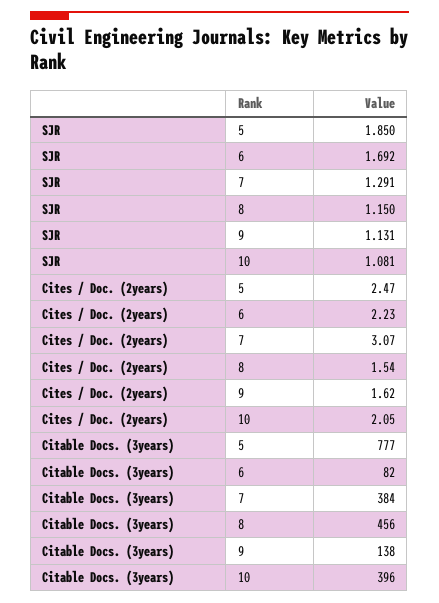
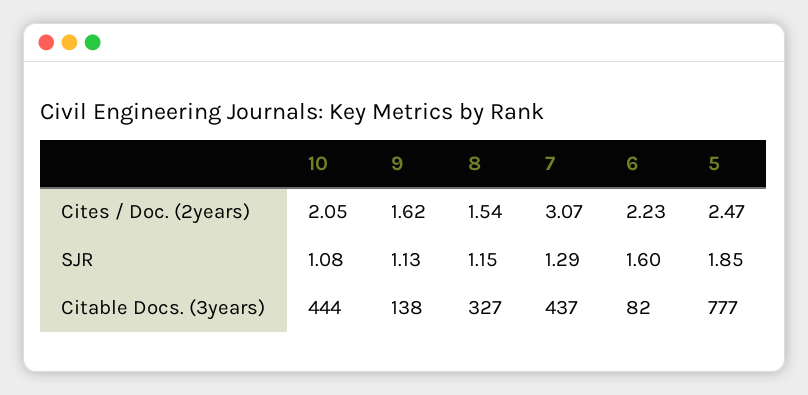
  {
    "SJR": {
      "5": 1.85,
-     "6": 1.692,
+     "6": 1.6,
      "7": 1.291,
      "8": 1.15,
      "9": 1.131,
      "10": 1.081
    },
    "Cites / Doc. (2years)": {
      "5": 2.47,
      "6": 2.23,
      "7": 3.07,
      "8": 1.54,
      "9": 1.62,
      "10": 2.05
    },
    "Citable Docs. (3years)": {
      "5": 777,
      "6": 82,
-     "7": 384,
+     "7": 437,
-     "8": 456,
+     "8": 327,
      "9": 138,
-     "10": 396
+     "10": 444
    }
  }

